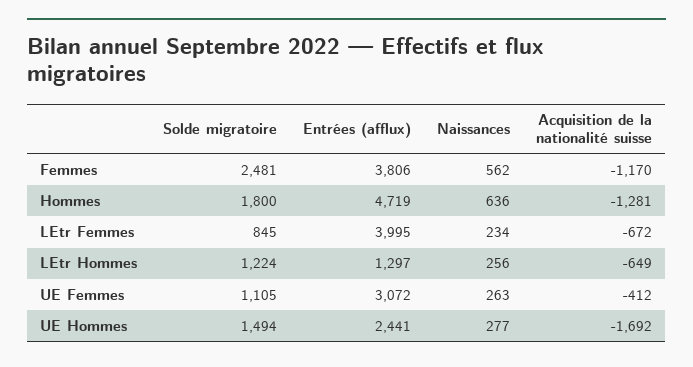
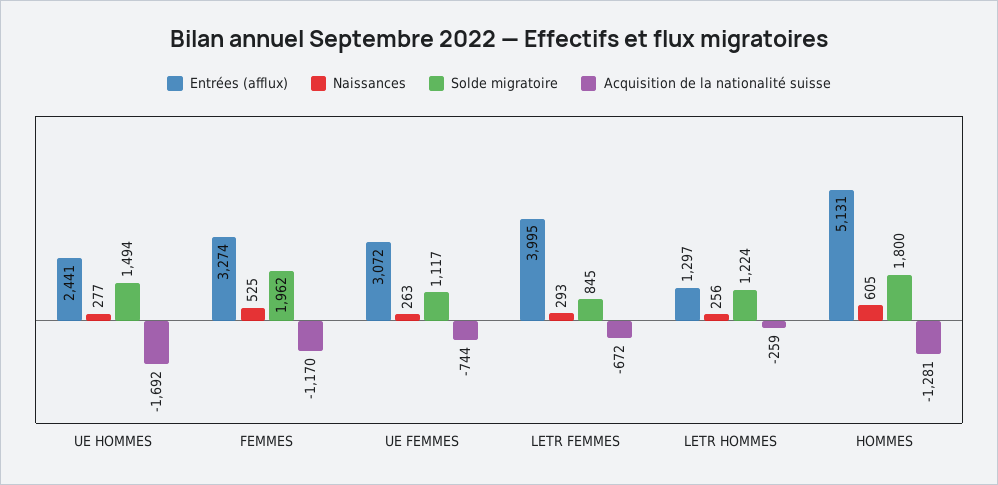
  {
    "Solde migratoire": {
-     "Femmes": 2481,
+     "Femmes": 1962,
      "Hommes": 1800,
      "LEtr Femmes": 845,
      "LEtr Hommes": 1224,
-     "UE Femmes": 1105,
+     "UE Femmes": 1117,
      "UE Hommes": 1494
    },
    "Entrées (afflux)": {
-     "Femmes": 3806,
+     "Femmes": 3274,
-     "Hommes": 4719,
+     "Hommes": 5131,
      "LEtr Femmes": 3995,
      "LEtr Hommes": 1297,
      "UE Femmes": 3072,
      "UE Hommes": 2441
    },
    "Naissances": {
-     "Femmes": 562,
+     "Femmes": 525,
-     "Hommes": 636,
+     "Hommes": 605,
-     "LEtr Femmes": 234,
+     "LEtr Femmes": 293,
      "LEtr Hommes": 256,
      "UE Femmes": 263,
      "UE Hommes": 277
    },
    "Acquisition de la nationalité suisse": {
      "Femmes": -1170,
      "Hommes": -1281,
      "LEtr Femmes": -672,
-     "LEtr Hommes": -649,
+     "LEtr Hommes": -259,
-     "UE Femmes": -412,
+     "UE Femmes": -744,
      "UE Hommes": -1692
    }
  }

